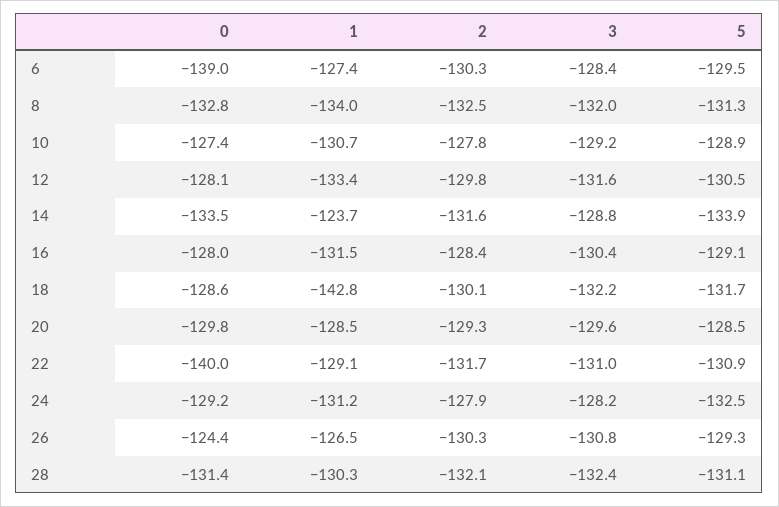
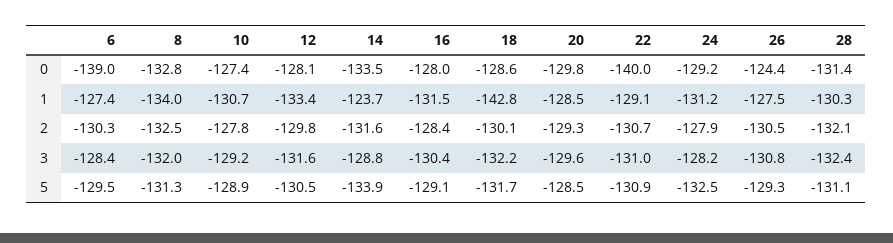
  {
    "0": {
      "6": -139,
      "8": -132.8,
      "10": -127.4,
      "12": -128.1,
      "14": -133.5,
      "16": -128,
      "18": -128.6,
      "20": -129.8,
      "22": -140,
      "24": -129.2,
      "26": -124.4,
      "28": -131.4
    },
    "1": {
      "6": -127.4,
      "8": -134,
      "10": -130.7,
      "12": -133.4,
      "14": -123.7,
      "16": -131.5,
      "18": -142.8,
      "20": -128.5,
      "22": -129.1,
      "24": -131.2,
-     "26": -126.5,
+     "26": -127.5,
      "28": -130.3
    },
    "2": {
      "6": -130.3,
      "8": -132.5,
      "10": -127.8,
      "12": -129.8,
      "14": -131.6,
      "16": -128.4,
      "18": -130.1,
      "20": -129.3,
-     "22": -131.7,
+     "22": -130.7,
      "24": -127.9,
-     "26": -130.3,
+     "26": -130.5,
      "28": -132.1
    },
    "3": {
      "6": -128.4,
      "8": -132,
      "10": -129.2,
      "12": -131.6,
      "14": -128.8,
      "16": -130.4,
      "18": -132.2,
      "20": -129.6,
      "22": -131,
      "24": -128.2,
      "26": -130.8,
      "28": -132.4
    },
    "5": {
      "6": -129.5,
      "8": -131.3,
      "10": -128.9,
      "12": -130.5,
      "14": -133.9,
      "16": -129.1,
      "18": -131.7,
      "20": -128.5,
      "22": -130.9,
      "24": -132.5,
      "26": -129.3,
      "28": -131.1
    }
  }

